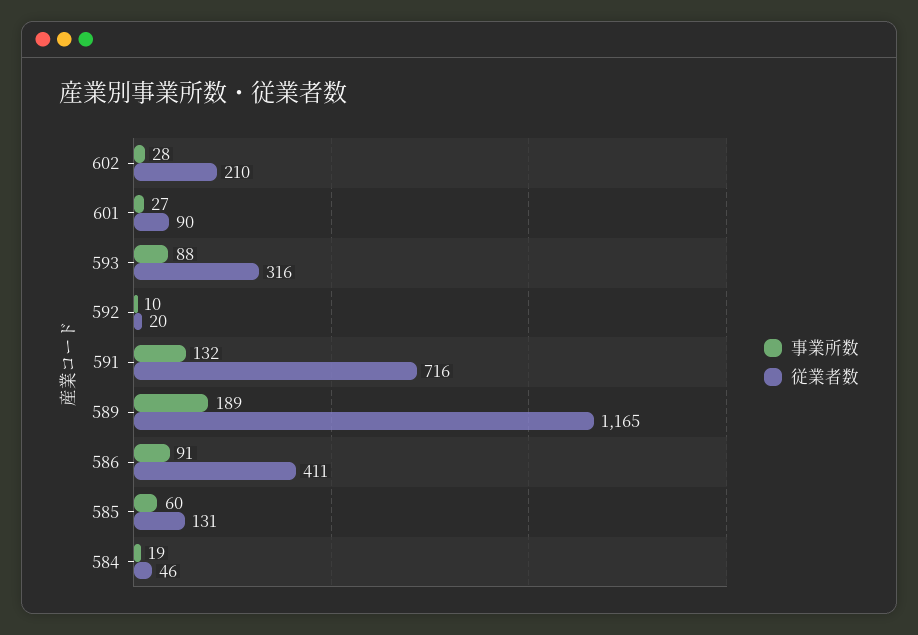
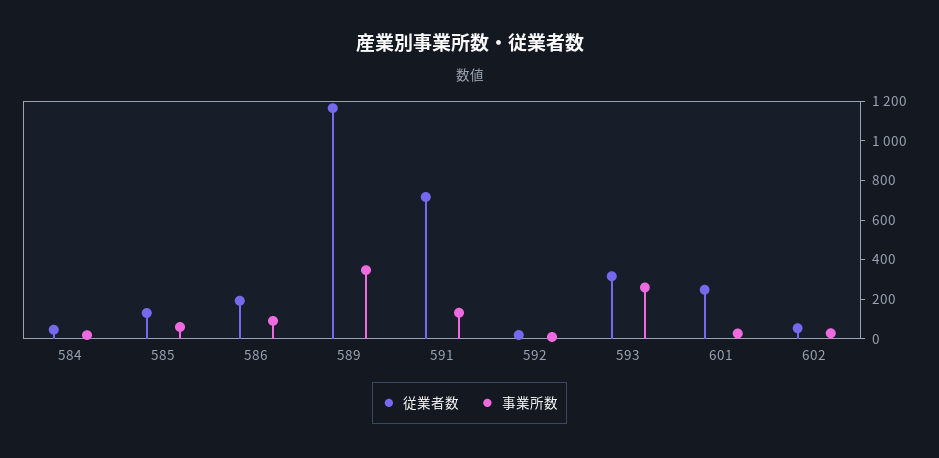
  {
    "事業所数": {
      "602": 28,
      "601": 27,
-     "593": 88,
+     "593": 250,
      "592": 10,
      "591": 132,
-     "589": 189,
+     "589": 350,
      "586": 91,
      "585": 60,
      "584": 19
    },
    "従業者数": {
-     "602": 210,
+     "602": 50,
-     "601": 90,
+     "601": 250,
      "593": 316,
      "592": 20,
      "591": 716,
      "589": 1165,
-     "586": 411,
+     "586": 200,
      "585": 131,
      "584": 46
    }
  }

